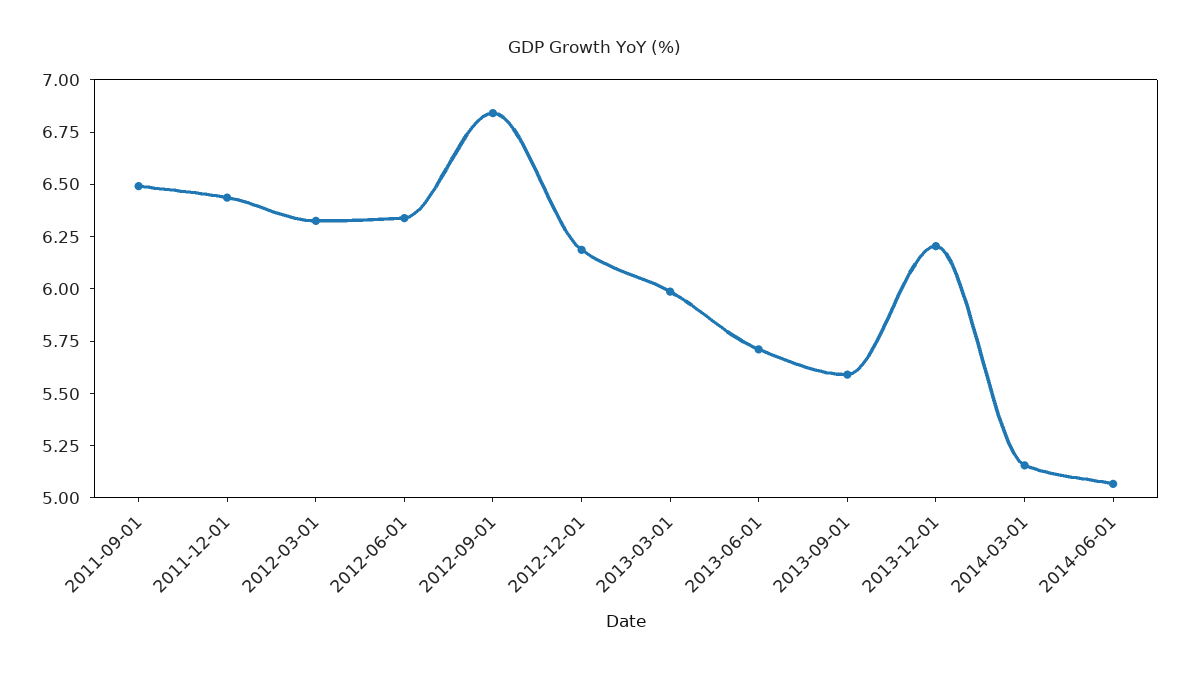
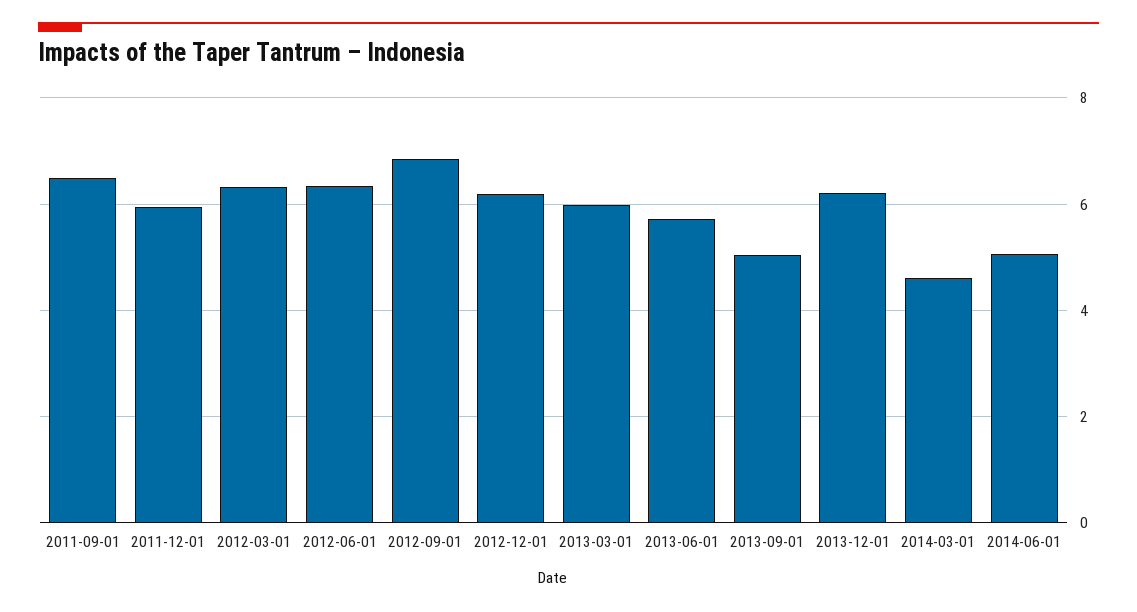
  {
    "2011-09-01": 6.5,
-   "2011-12-01": 6.45,
+   "2011-12-01": 6,
    "2012-03-01": 6.35,
    "2012-06-01": 6.35,
    "2012-09-01": 6.85,
    "2012-12-01": 6.2,
    "2013-03-01": 6,
    "2013-06-01": 5.7,
-   "2013-09-01": 5.6,
+   "2013-09-01": 5,
    "2013-12-01": 6.2,
-   "2014-03-01": 5.15,
+   "2014-03-01": 4.6,
    "2014-06-01": 5.05
  }

